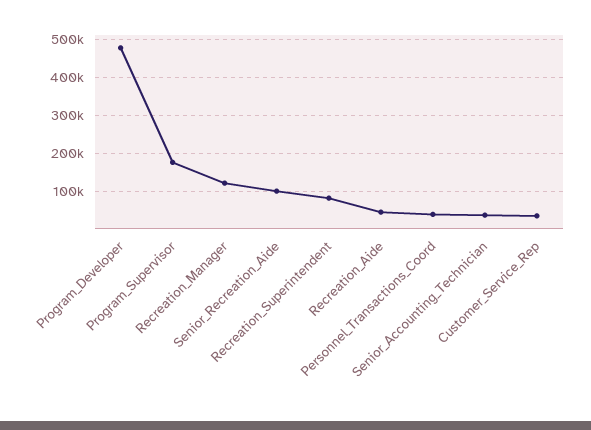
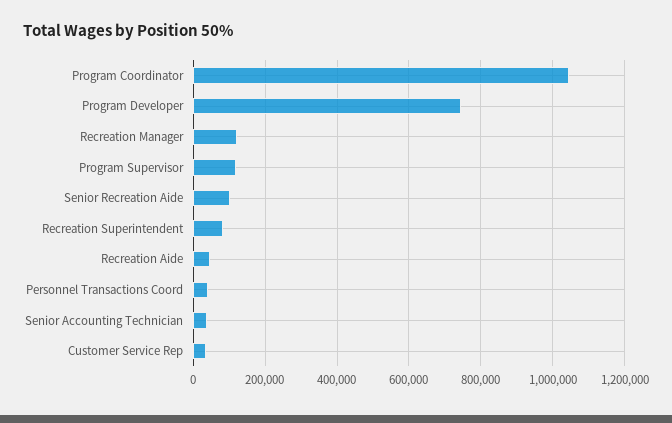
  {
-   "Program_Developer": 480000,
+   "Program_Developer": 740000,
-   "Program_Supervisor": 180000,
+   "Program_Supervisor": 120000,
    "Recreation_Manager": 120000,
    "Senior_Recreation_Aide": 100000,
    "Recreation_Superintendent": 80000,
    "Recreation_Aide": 40000,
    "Personnel_Transactions_Coord": 40000,
    "Senior_Accounting_Technician": 40000,
-   "Customer_Service_Rep": 40000
+   "Customer_Service_Rep": 40000,
+   "Program Coordinator": 1040000
  }

